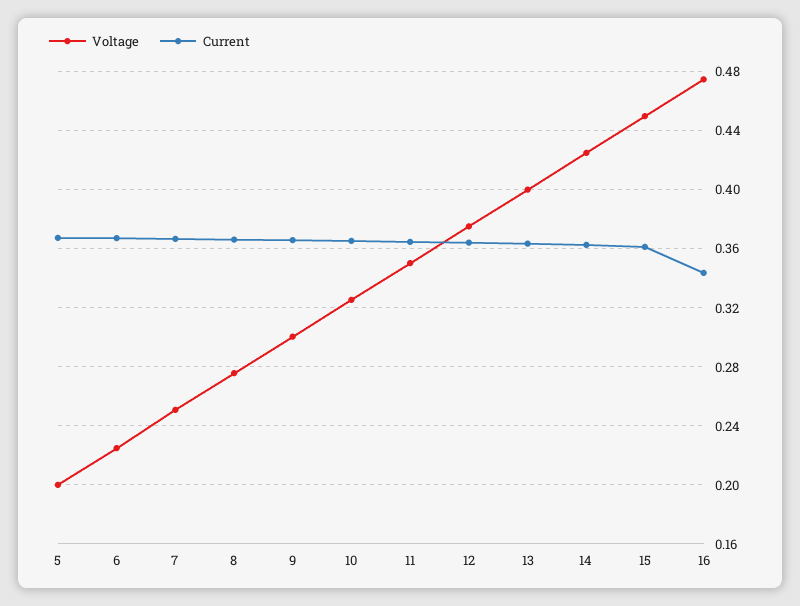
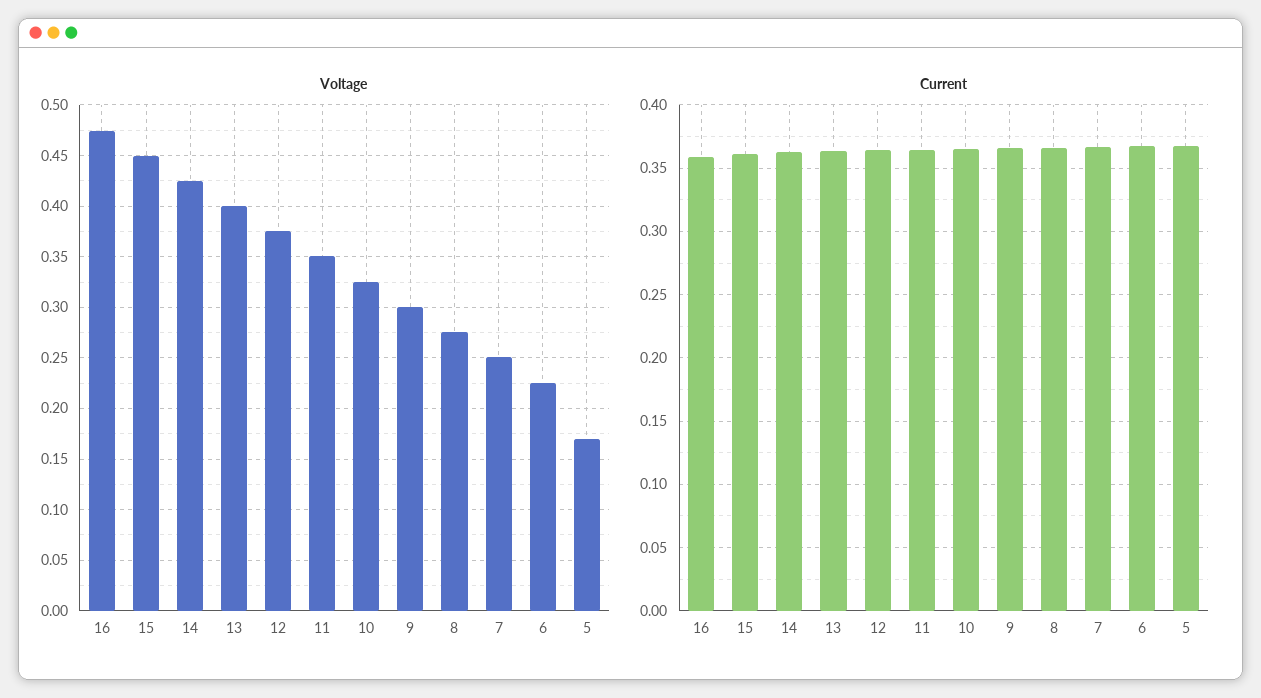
  {
    "Voltage": {
-     "5": 0.2,
+     "5": 0.17,
      "6": 0.225,
      "7": 0.25,
      "8": 0.275,
      "9": 0.3,
      "10": 0.325,
      "11": 0.35,
      "12": 0.375,
      "13": 0.4,
      "14": 0.425,
      "15": 0.45,
      "16": 0.475
    },
    "Current": {
      "5": 0.365,
      "6": 0.365,
      "7": 0.365,
      "8": 0.365,
      "9": 0.365,
      "10": 0.365,
      "11": 0.365,
      "12": 0.365,
      "13": 0.365,
      "14": 0.365,
      "15": 0.36,
-     "16": 0.345
+     "16": 0.36
    }
  }

